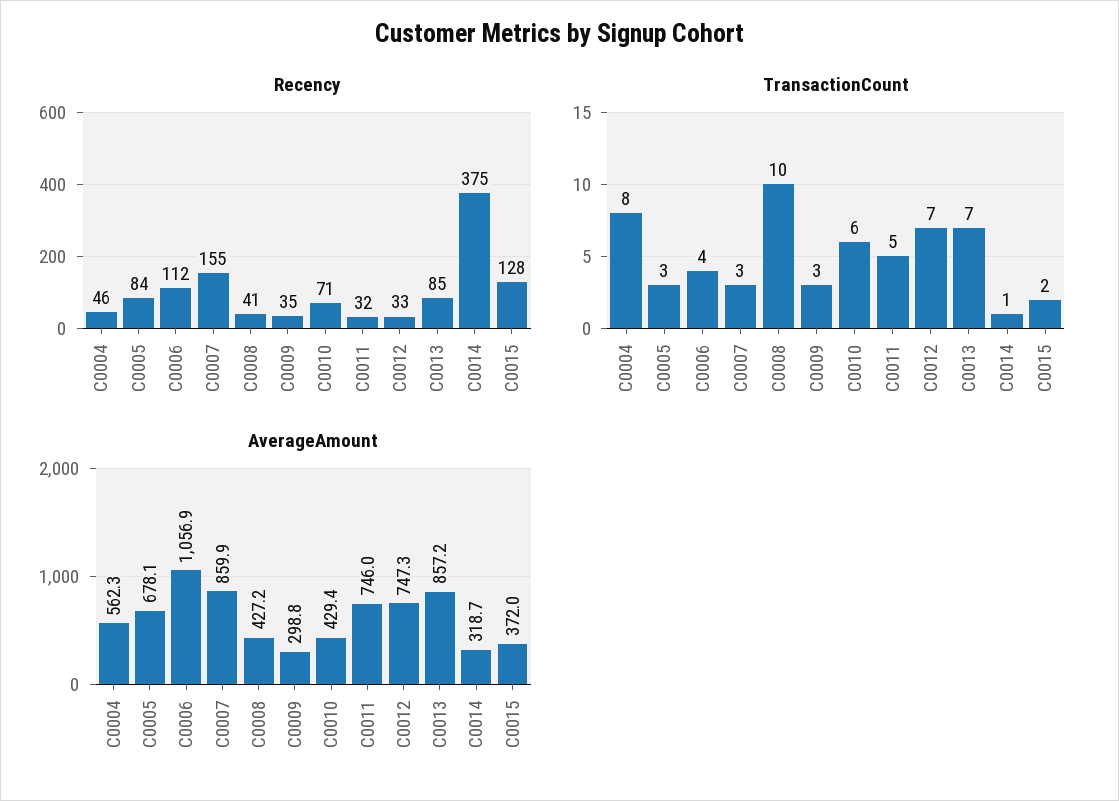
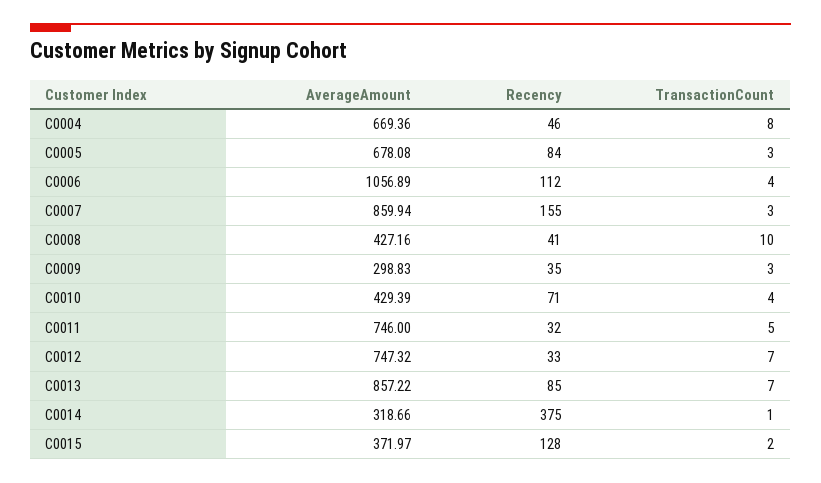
  {
    "Recency": {
      "C0004": 46,
      "C0005": 84,
      "C0006": 112,
      "C0007": 155,
      "C0008": 41,
      "C0009": 35,
      "C0010": 71,
      "C0011": 32,
      "C0012": 33,
      "C0013": 85,
      "C0014": 375,
      "C0015": 128
    },
    "TransactionCount": {
      "C0004": 8,
      "C0005": 3,
      "C0006": 4,
      "C0007": 3,
      "C0008": 10,
      "C0009": 3,
-     "C0010": 6,
+     "C0010": 4,
      "C0011": 5,
      "C0012": 7,
      "C0013": 7,
      "C0014": 1,
      "C0015": 2
    },
    "AverageAmount": {
-     "C0004": 562.3,
+     "C0004": 669.36,
      "C0005": 678.08,
      "C0006": 1056.89,
      "C0007": 859.94,
      "C0008": 427.16,
      "C0009": 298.83,
      "C0010": 429.39,
      "C0011": 746,
      "C0012": 747.32,
      "C0013": 857.22,
      "C0014": 318.66,
      "C0015": 371.97
    }
  }

